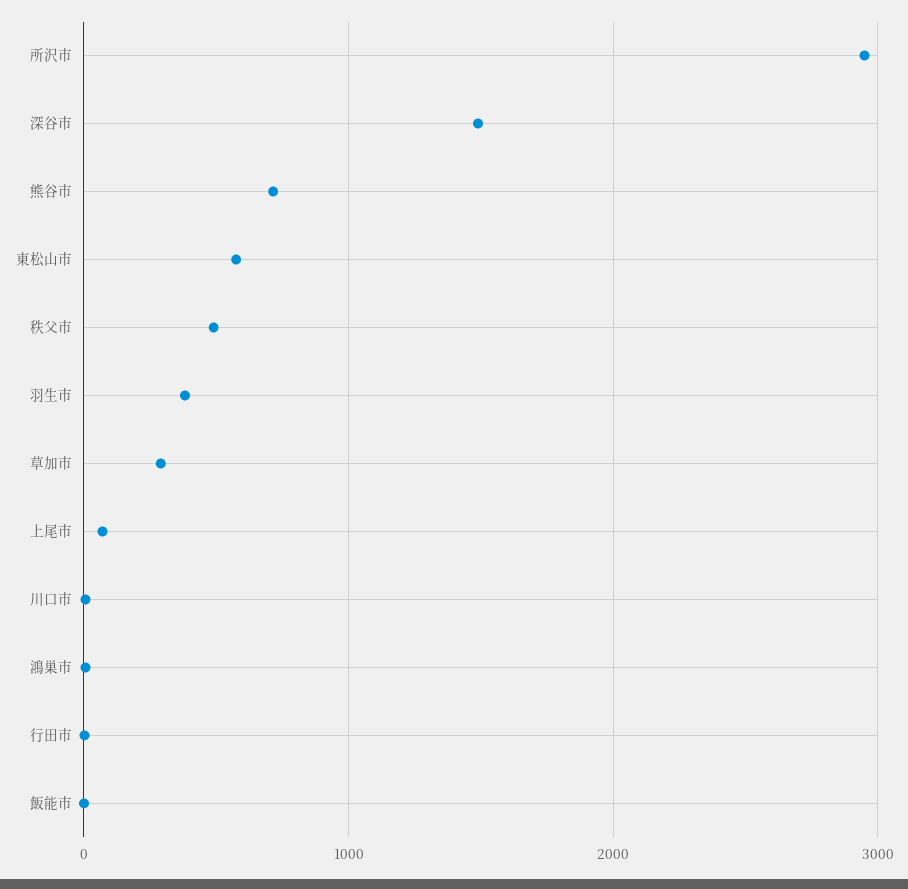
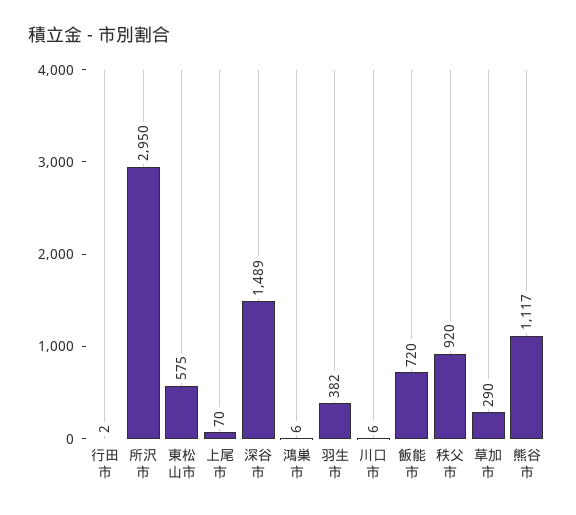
  {
    "所沢市": 2950,
    "深谷市": 1489,
-   "熊谷市": 700,
+   "熊谷市": 1117,
    "東松山市": 575,
-   "秩父市": 500,
+   "秩父市": 920,
    "羽生市": 382,
    "草加市": 290,
    "上尾市": 70,
    "川口市": 6,
    "鴻巣市": 6,
    "行田市": 2,
-   "飯能市": 0
+   "飯能市": 720
  }

